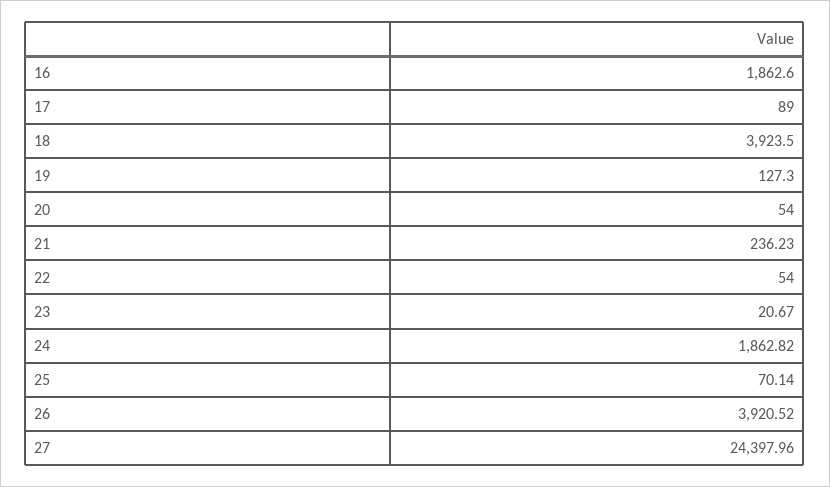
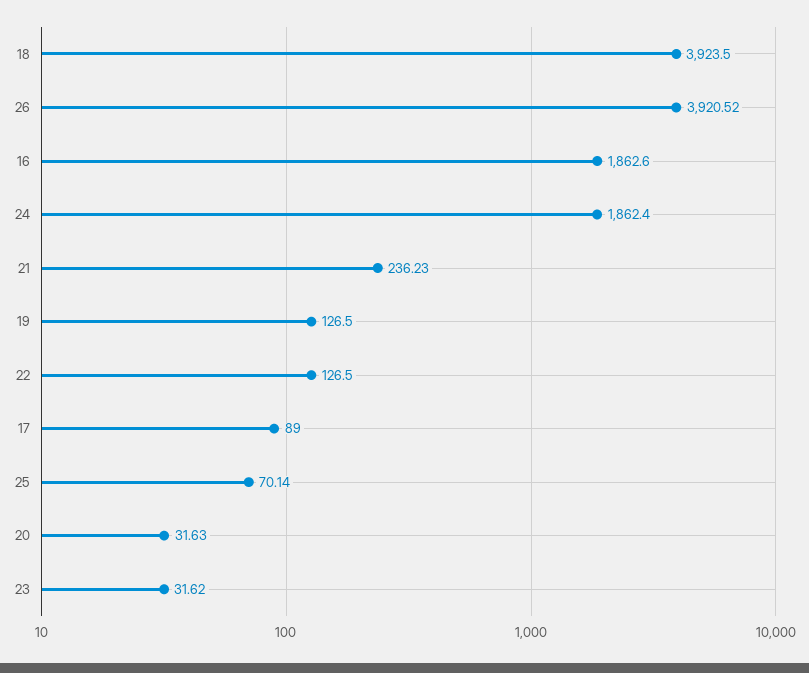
  {
    "16": 1862.6,
    "17": 89,
    "18": 3923.5,
-   "19": 127.3,
+   "19": 126.5,
-   "20": 54,
+   "20": 31.63,
    "21": 236.23,
-   "22": 54,
+   "22": 126.5,
-   "23": 20.67,
+   "23": 31.62,
-   "24": 1862.82,
+   "24": 1862.4,
    "25": 70.14,
-   "26": 3920.52,
+   "26": 3920.52
-   "27": 24397.96
  }

